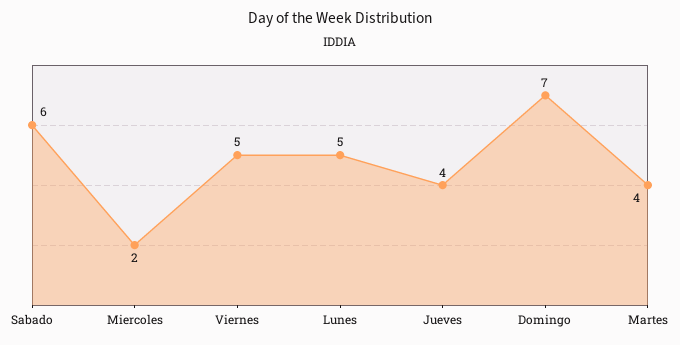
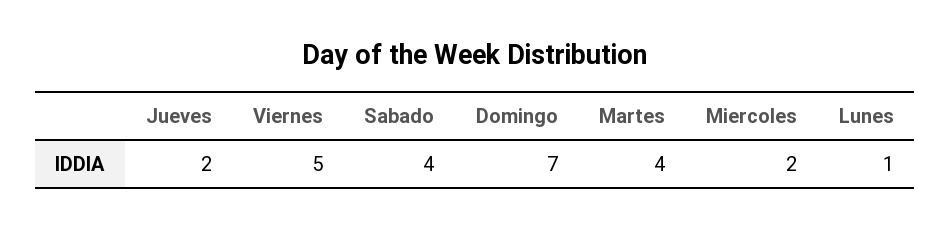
  {
-   "Sabado": 6,
+   "Sabado": 4,
    "Miercoles": 2,
    "Viernes": 5,
-   "Lunes": 5,
+   "Lunes": 1,
-   "Jueves": 4,
+   "Jueves": 2,
    "Domingo": 7,
    "Martes": 4
  }

